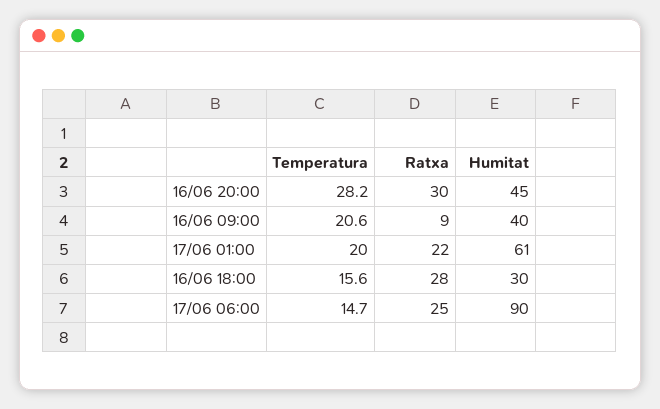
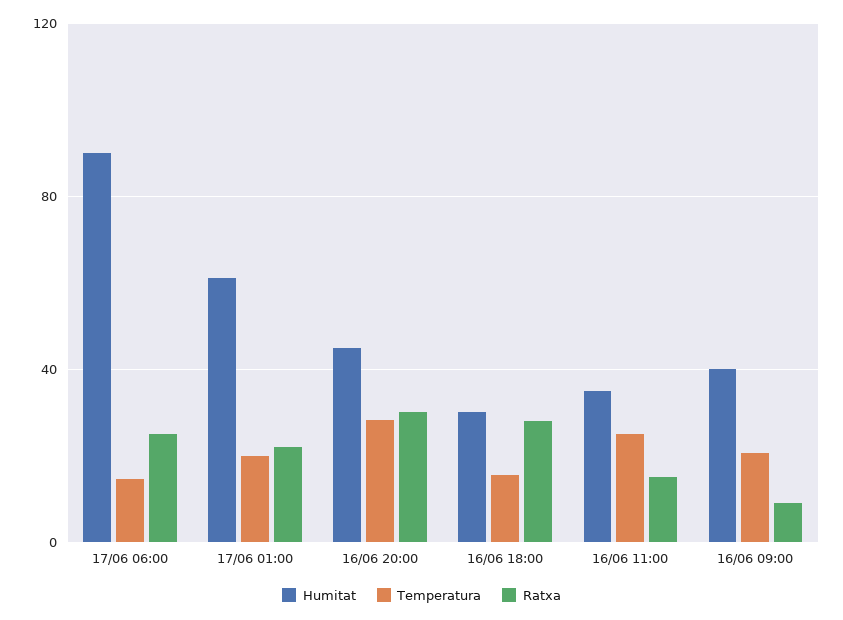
  {
    "Temperatura": {
      "16/06 20:00": 28.2,
      "16/06 09:00": 20.6,
      "17/06 01:00": 20,
      "16/06 18:00": 15.6,
-     "17/06 06:00": 14.7
+     "17/06 06:00": 14.7,
+     "16/06 11:00": 25
    },
    "Ratxa": {
      "16/06 20:00": 30,
      "16/06 09:00": 9,
      "17/06 01:00": 22,
      "16/06 18:00": 28,
-     "17/06 06:00": 25
+     "17/06 06:00": 25,
+     "16/06 11:00": 15
    },
    "Humitat": {
      "16/06 20:00": 45,
      "16/06 09:00": 40,
      "17/06 01:00": 61,
      "16/06 18:00": 30,
-     "17/06 06:00": 90
+     "17/06 06:00": 90,
+     "16/06 11:00": 35
    }
  }

